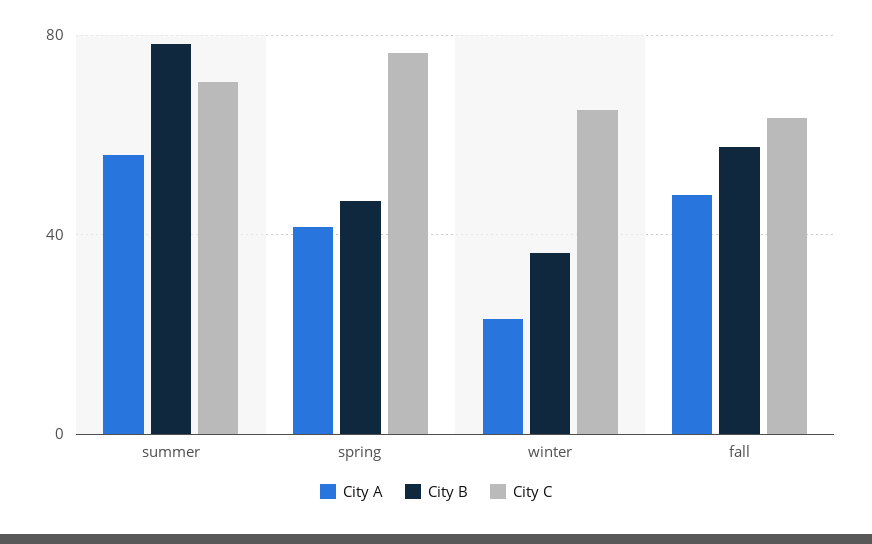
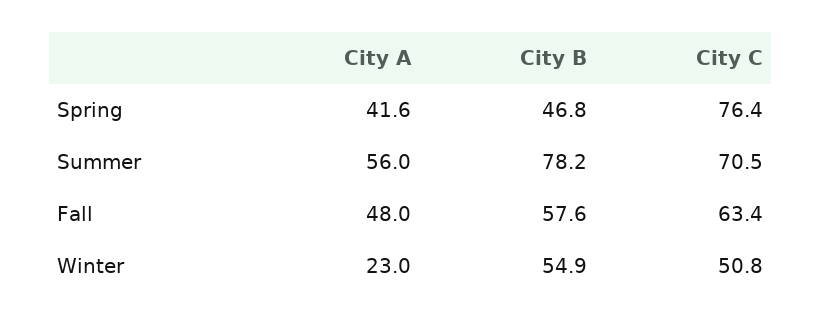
  {
    "City A": {
      "summer": 56,
      "spring": 41.6,
      "winter": 23,
      "fall": 48
    },
    "City B": {
      "summer": 78.2,
      "spring": 46.8,
-     "winter": 35,
+     "winter": 54.9,
      "fall": 57.6
    },
    "City C": {
      "summer": 70.5,
      "spring": 76.4,
-     "winter": 65,
+     "winter": 50.8,
      "fall": 63.4
    }
  }

